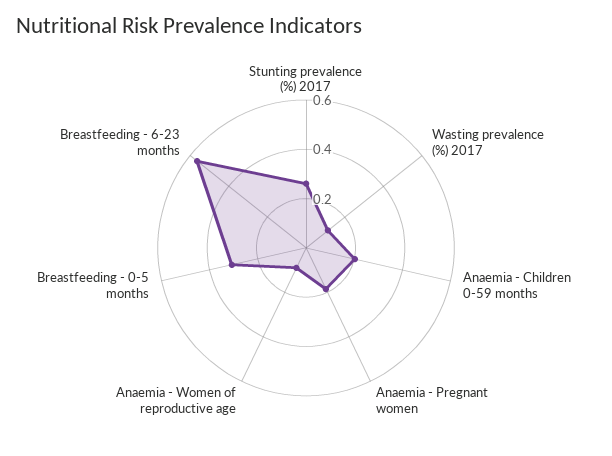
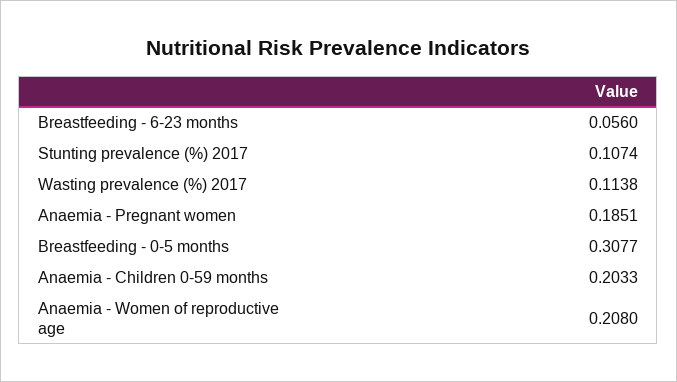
  {
-   "Stunting prevalence (%) 2017": 0.25,
+   "Stunting prevalence (%) 2017": 0.1074,
    "Wasting prevalence (%) 2017": 0.1138,
    "Anaemia - Children 0-59 months": 0.2033,
    "Anaemia - Pregnant women": 0.1851,
-   "Anaemia - Women of reproductive age": 0.1,
+   "Anaemia - Women of reproductive age": 0.208,
    "Breastfeeding - 0-5 months": 0.3077,
-   "Breastfeeding - 6-23 months": 0.55
+   "Breastfeeding - 6-23 months": 0.056
  }

